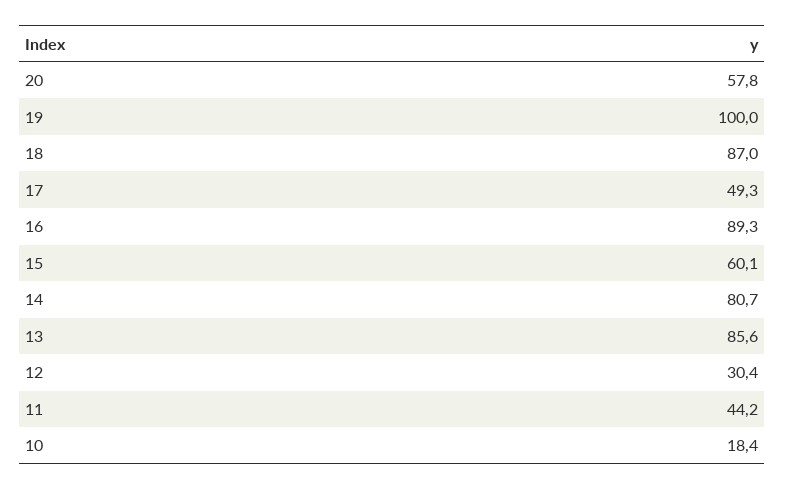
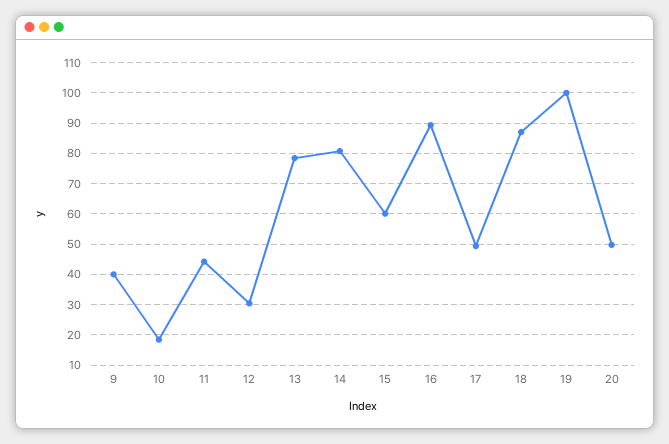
  {
-   "20": 57.8,
+   "20": 50,
    "19": 100,
    "18": 87,
    "17": 49.3,
    "16": 89.3,
    "15": 60.1,
    "14": 80.7,
-   "13": 85.6,
+   "13": 78,
    "12": 30.4,
    "11": 44.2,
-   "10": 18.4
+   "10": 18.4,
+   "9": 40
  }

